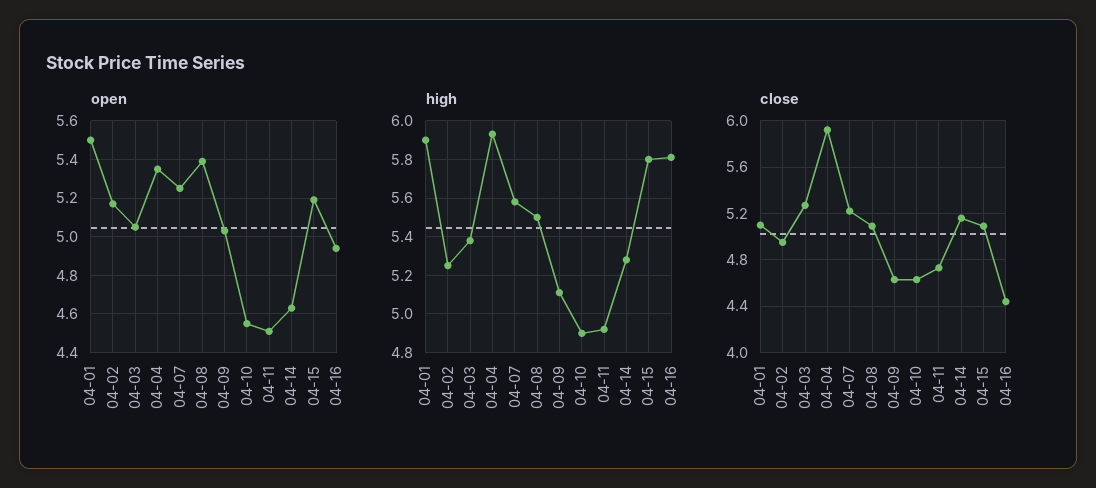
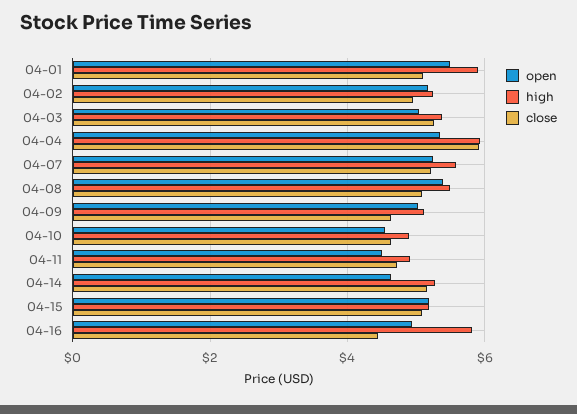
  {
    "open": {
      "04-01": 5.5,
      "04-02": 5.15,
      "04-03": 5.05,
      "04-04": 5.35,
      "04-07": 5.25,
      "04-08": 5.4,
      "04-09": 5.05,
      "04-10": 4.55,
      "04-11": 4.5,
      "04-14": 4.65,
      "04-15": 5.2,
      "04-16": 4.95
    },
    "high": {
      "04-01": 5.9,
      "04-02": 5.25,
      "04-03": 5.4,
      "04-04": 5.95,
      "04-07": 5.6,
      "04-08": 5.5,
      "04-09": 5.1,
      "04-10": 4.9,
      "04-11": 4.9,
      "04-14": 5.3,
-     "04-15": 5.8,
+     "04-15": 5.2,
      "04-16": 5.8
    },
    "close": {
      "04-01": 5.1,
      "04-02": 5,
      "04-03": 5.3,
      "04-04": 5.9,
      "04-07": 5.2,
      "04-08": 5.1,
      "04-09": 4.6,
      "04-10": 4.6,
      "04-11": 4.7,
      "04-14": 5.2,
      "04-15": 5.1,
      "04-16": 4.4
    }
  }

